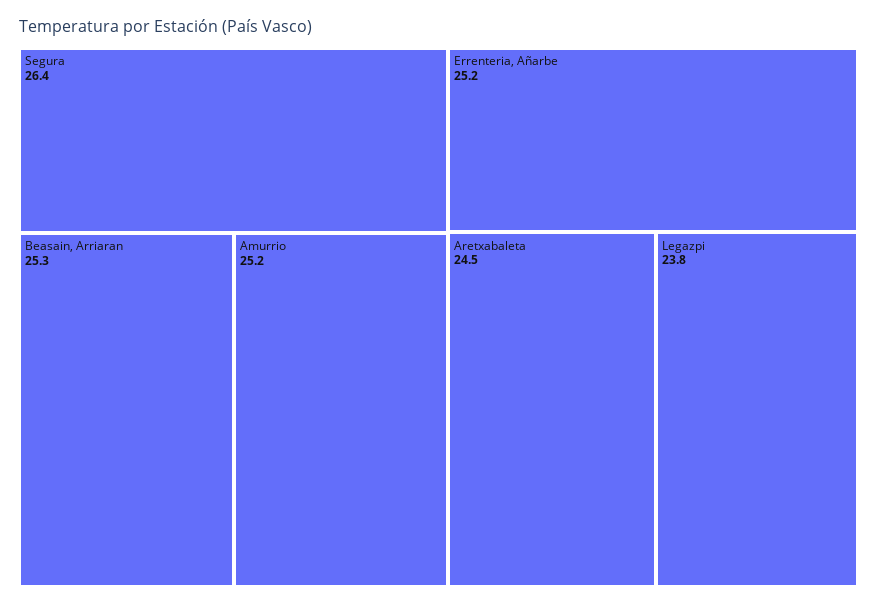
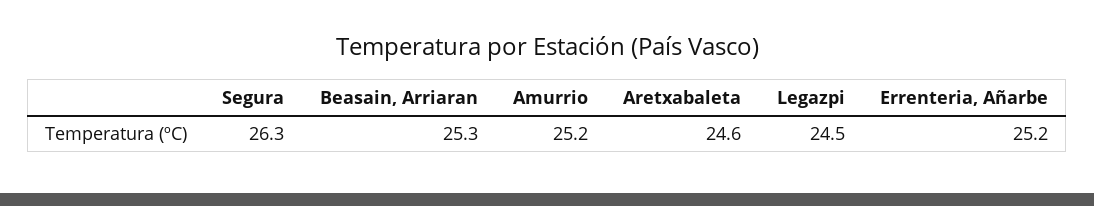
  {
-   "Segura": 26.4,
+   "Segura": 26.3,
    "Beasain, Arriaran": 25.3,
    "Amurrio": 25.2,
    "Errenteria, Añarbe": 25.2,
-   "Aretxabaleta": 24.5,
+   "Aretxabaleta": 24.6,
-   "Legazpi": 23.8
+   "Legazpi": 24.5
  }

